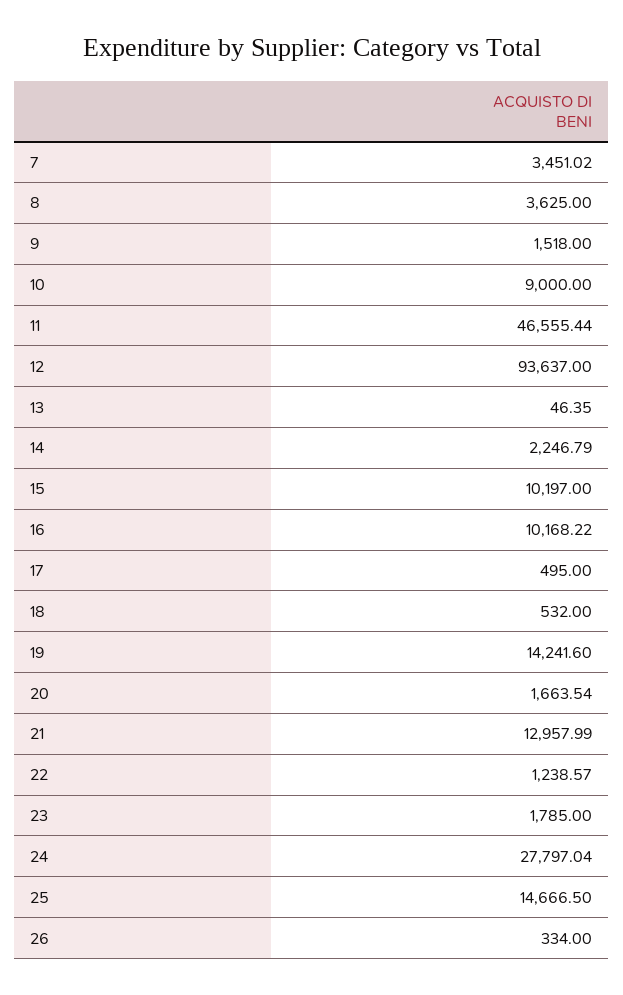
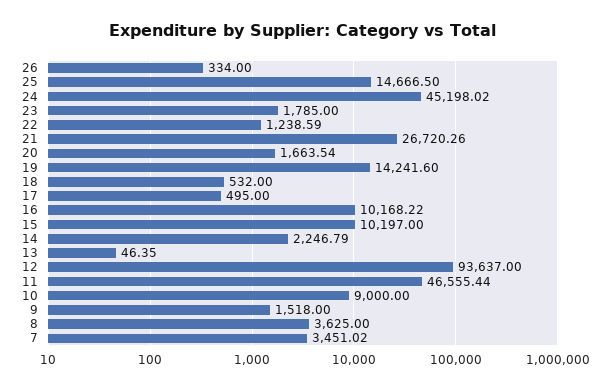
  {
    "7": 3451.02,
    "8": 3625,
    "9": 1518,
    "10": 9000,
    "11": 46555.44,
    "12": 93637,
    "13": 46.35,
    "14": 2246.79,
    "15": 10197,
    "16": 10168.22,
    "17": 495,
    "18": 532,
    "19": 14241.6,
    "20": 1663.54,
-   "21": 12957.99,
+   "21": 26720.26,
-   "22": 1238.57,
+   "22": 1238.59,
    "23": 1785,
-   "24": 27797.04,
+   "24": 45198.02,
    "25": 14666.5,
    "26": 334
  }

